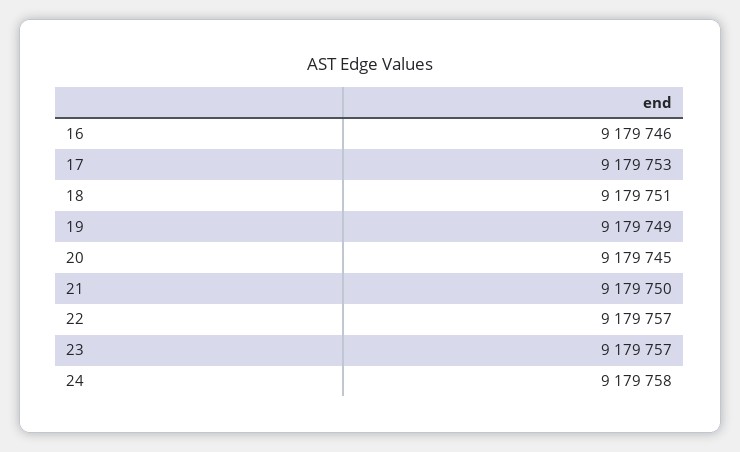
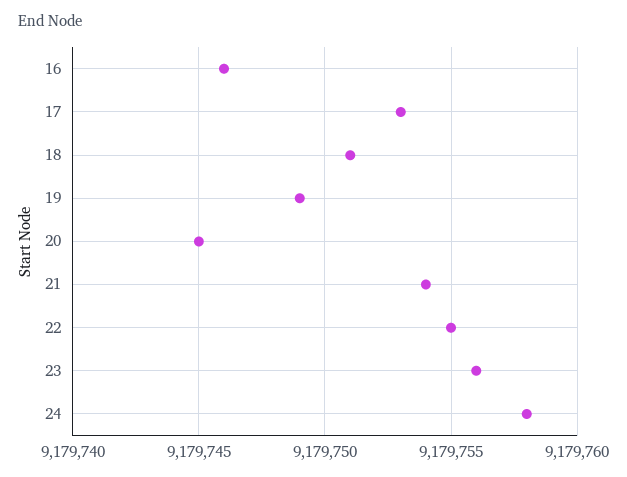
  {
    "16": 9179746,
    "17": 9179753,
    "18": 9179751,
    "19": 9179749,
    "20": 9179745,
-   "21": 9179750,
+   "21": 9179754,
-   "22": 9179757,
+   "22": 9179755,
-   "23": 9179757,
+   "23": 9179756,
    "24": 9179758
  }

